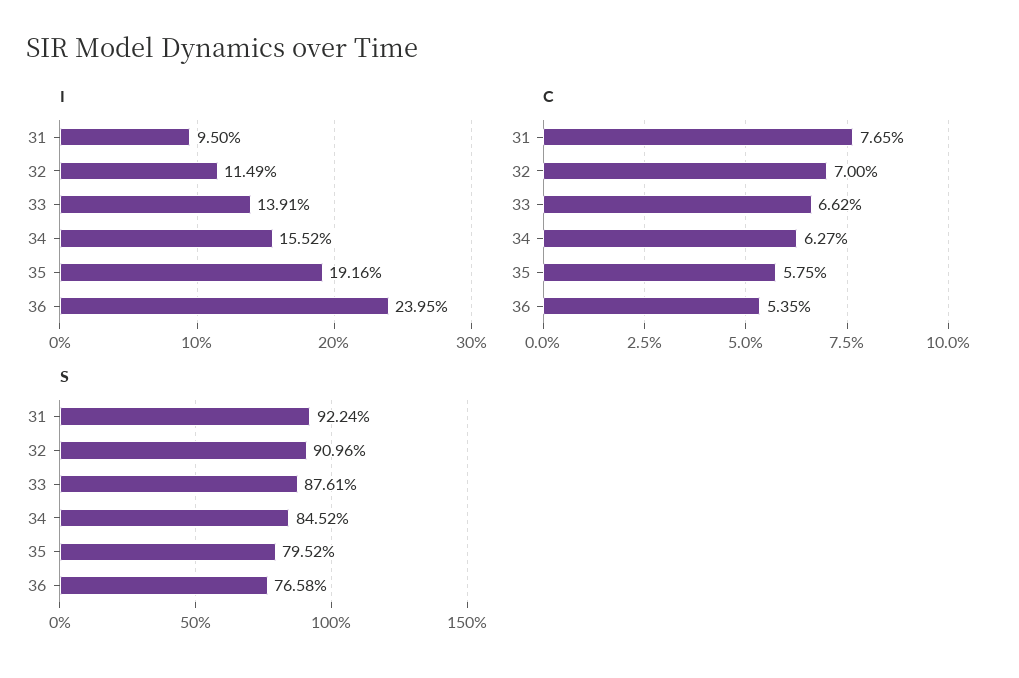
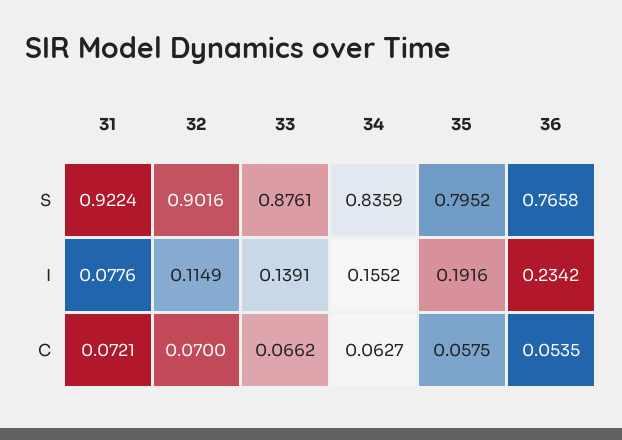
  {
    "I": {
-     "31": 0.095,
+     "31": 0.0776,
      "32": 0.1149,
      "33": 0.1391,
      "34": 0.1552,
      "35": 0.1916,
-     "36": 0.2395
+     "36": 0.2342
    },
    "C": {
-     "31": 0.0765,
+     "31": 0.0721,
      "32": 0.07,
      "33": 0.0662,
      "34": 0.0627,
      "35": 0.0575,
      "36": 0.0535
    },
    "S": {
      "31": 0.9224,
-     "32": 0.9096,
+     "32": 0.9016,
      "33": 0.8761,
-     "34": 0.8452,
+     "34": 0.8359,
      "35": 0.7952,
      "36": 0.7658
    }
  }

